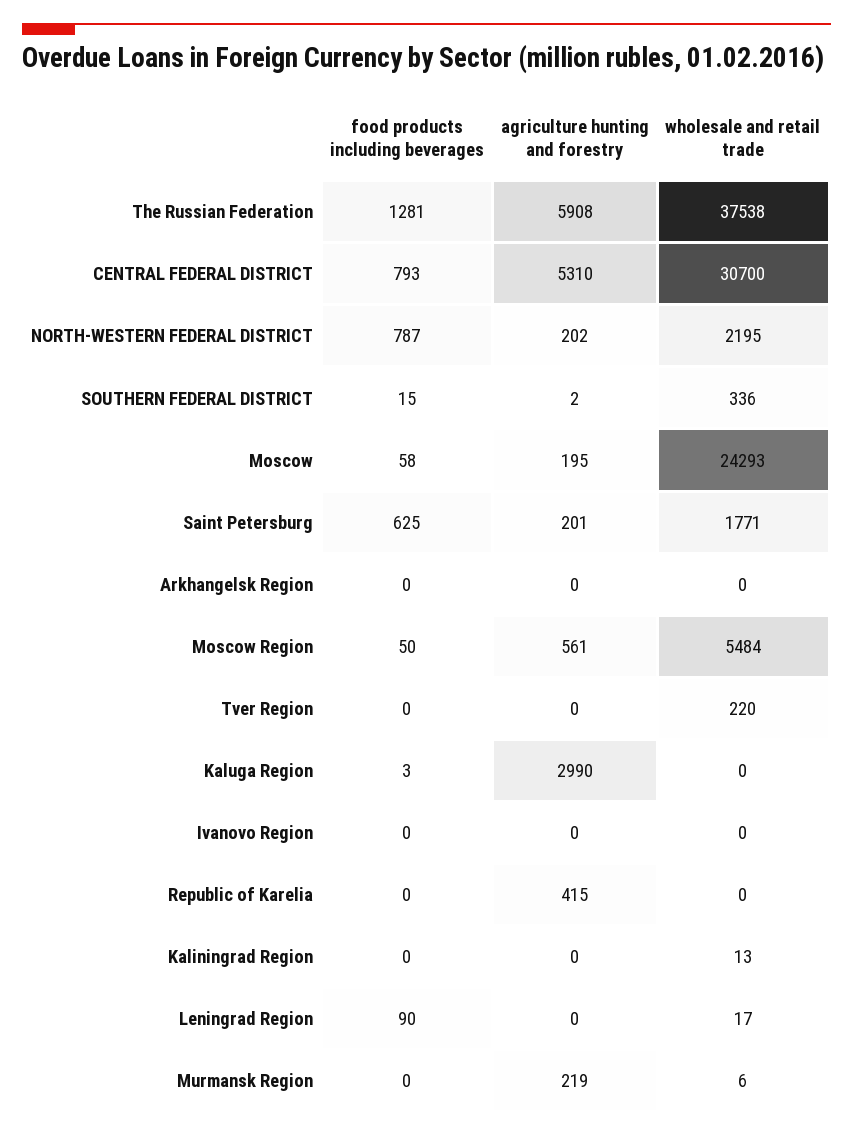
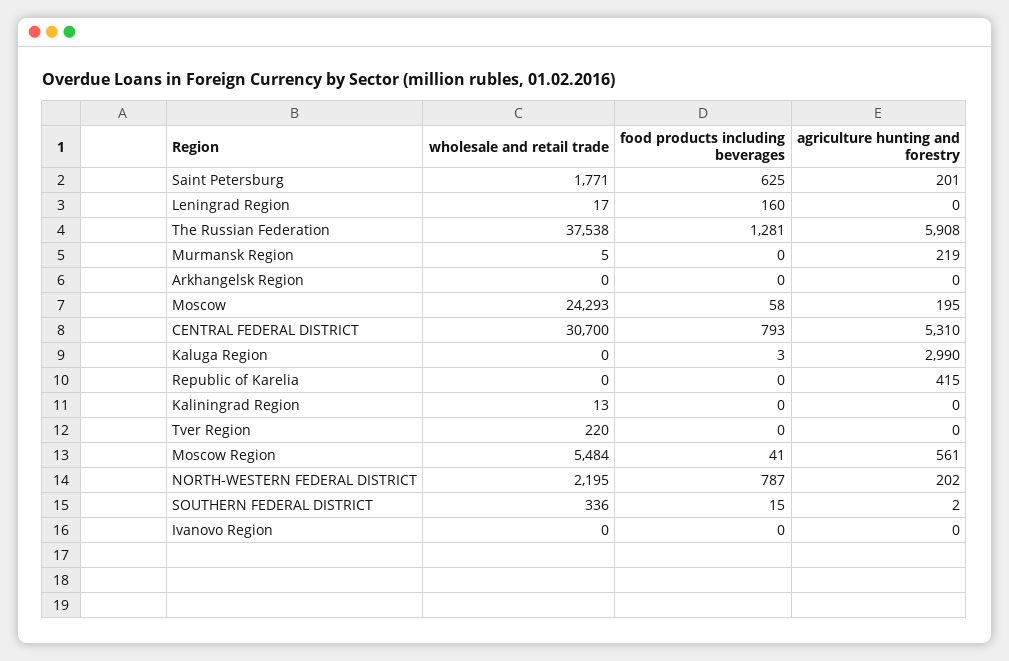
  {
    "food products including beverages": {
      "The Russian Federation": 1281,
      "CENTRAL FEDERAL DISTRICT": 793,
      "NORTH-WESTERN FEDERAL DISTRICT": 787,
      "SOUTHERN FEDERAL DISTRICT": 15,
      "Moscow": 58,
      "Saint Petersburg": 625,
      "Arkhangelsk Region": 0,
-     "Moscow Region": 50,
+     "Moscow Region": 41,
      "Tver Region": 0,
      "Kaluga Region": 3,
      "Ivanovo Region": 0,
      "Republic of Karelia": 0,
      "Kaliningrad Region": 0,
-     "Leningrad Region": 90,
+     "Leningrad Region": 160,
      "Murmansk Region": 0
    },
    "agriculture hunting and forestry": {
      "The Russian Federation": 5908,
      "CENTRAL FEDERAL DISTRICT": 5310,
      "NORTH-WESTERN FEDERAL DISTRICT": 202,
      "SOUTHERN FEDERAL DISTRICT": 2,
      "Moscow": 195,
      "Saint Petersburg": 201,
      "Arkhangelsk Region": 0,
      "Moscow Region": 561,
      "Tver Region": 0,
      "Kaluga Region": 2990,
      "Ivanovo Region": 0,
      "Republic of Karelia": 415,
      "Kaliningrad Region": 0,
      "Leningrad Region": 0,
      "Murmansk Region": 219
    },
    "wholesale and retail trade": {
      "The Russian Federation": 37538,
      "CENTRAL FEDERAL DISTRICT": 30700,
      "NORTH-WESTERN FEDERAL DISTRICT": 2195,
      "SOUTHERN FEDERAL DISTRICT": 336,
      "Moscow": 24293,
      "Saint Petersburg": 1771,
      "Arkhangelsk Region": 0,
      "Moscow Region": 5484,
      "Tver Region": 220,
      "Kaluga Region": 0,
      "Ivanovo Region": 0,
      "Republic of Karelia": 0,
      "Kaliningrad Region": 13,
      "Leningrad Region": 17,
-     "Murmansk Region": 6
+     "Murmansk Region": 5
    }
  }

